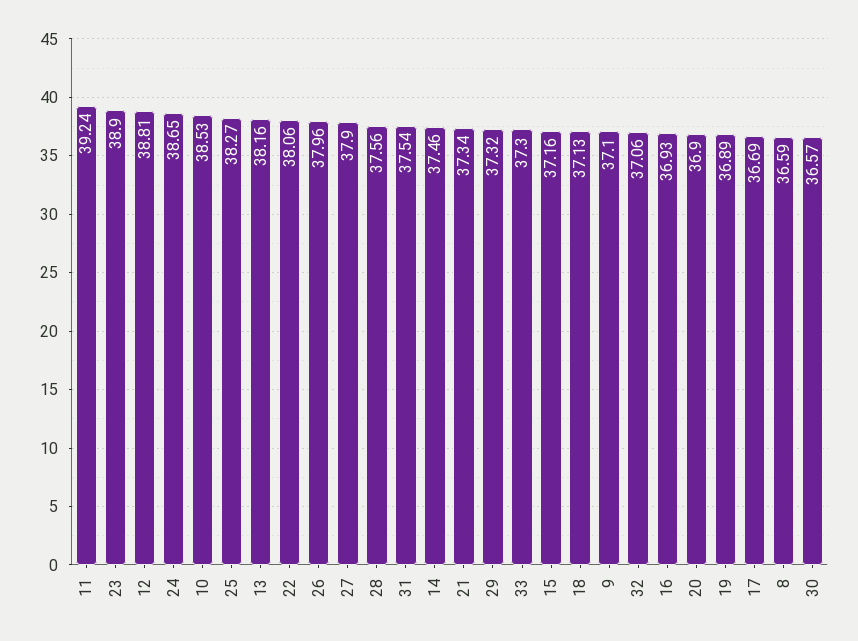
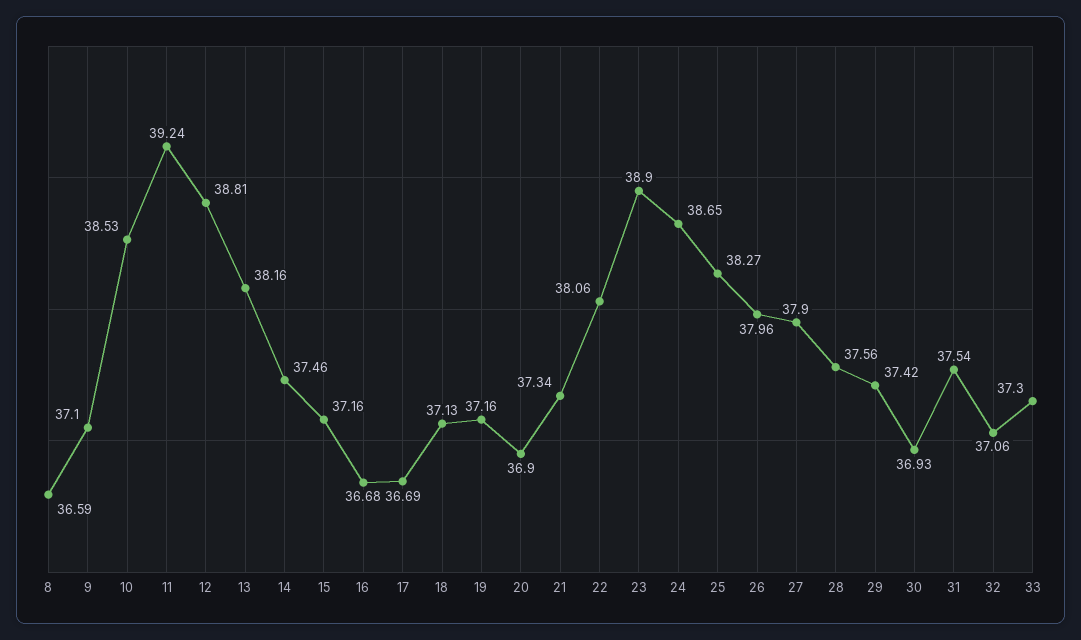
  {
    "11": 39.24,
    "23": 38.9,
    "12": 38.81,
    "24": 38.65,
    "10": 38.53,
    "25": 38.27,
    "13": 38.16,
    "22": 38.06,
    "26": 37.96,
    "27": 37.9,
    "28": 37.56,
    "31": 37.54,
    "14": 37.46,
    "21": 37.34,
-   "29": 37.32,
+   "29": 37.42,
    "33": 37.3,
    "15": 37.16,
    "18": 37.13,
    "9": 37.1,
    "32": 37.06,
-   "16": 36.93,
+   "16": 36.68,
    "20": 36.9,
-   "19": 36.89,
+   "19": 37.16,
    "17": 36.69,
    "8": 36.59,
-   "30": 36.57
+   "30": 36.93
  }

